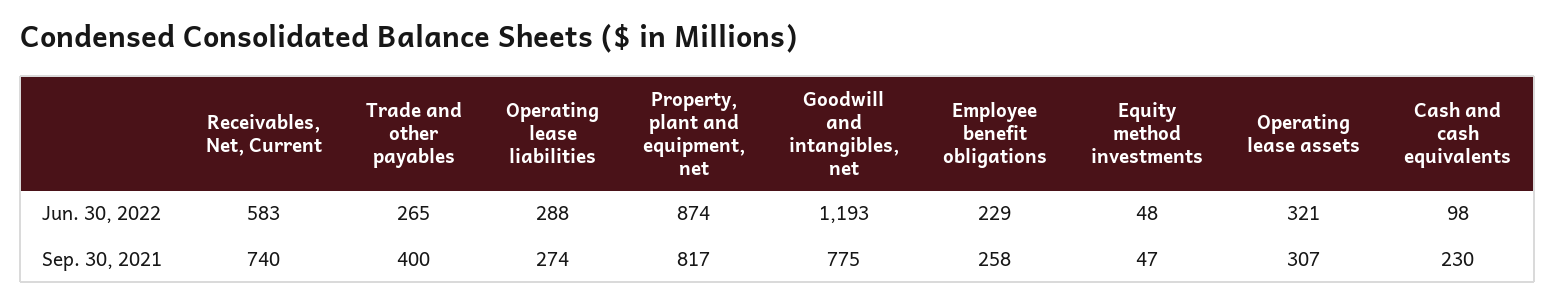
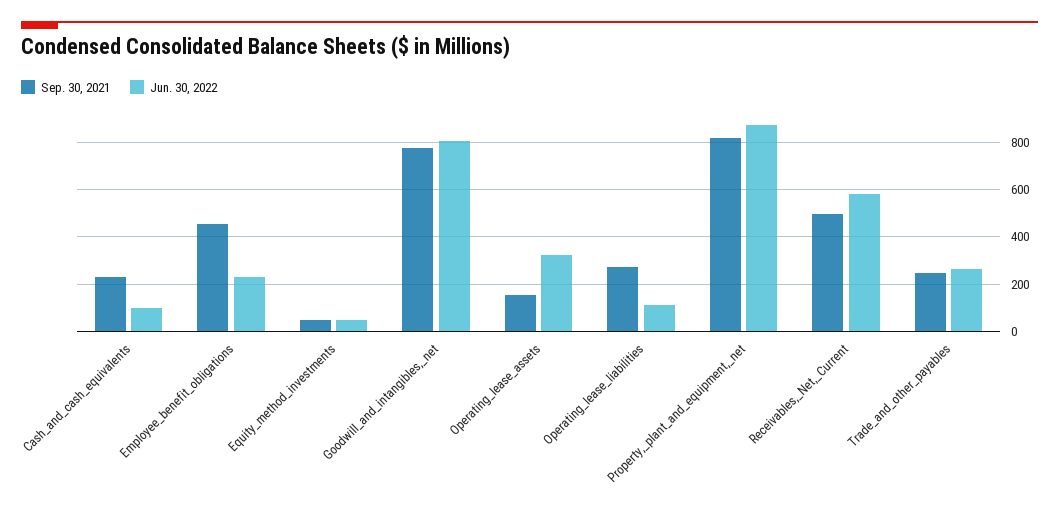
  {
    "Jun. 30, 2022": {
      "Receivables, Net, Current": 583,
      "Trade and other payables": 265,
-     "Operating lease liabilities": 288,
+     "Operating lease liabilities": 100,
      "Property, plant and equipment, net": 874,
-     "Goodwill and intangibles, net": 1193,
+     "Goodwill and intangibles, net": 800,
      "Employee benefit obligations": 229,
      "Equity method investments": 48,
      "Operating lease assets": 321,
      "Cash and cash equivalents": 98
    },
    "Sep. 30, 2021": {
-     "Receivables, Net, Current": 740,
+     "Receivables, Net, Current": 500,
-     "Trade and other payables": 400,
+     "Trade and other payables": 250,
      "Operating lease liabilities": 274,
      "Property, plant and equipment, net": 817,
      "Goodwill and intangibles, net": 775,
-     "Employee benefit obligations": 258,
+     "Employee benefit obligations": 450,
      "Equity method investments": 47,
-     "Operating lease assets": 307,
+     "Operating lease assets": 150,
      "Cash and cash equivalents": 230
    }
  }

